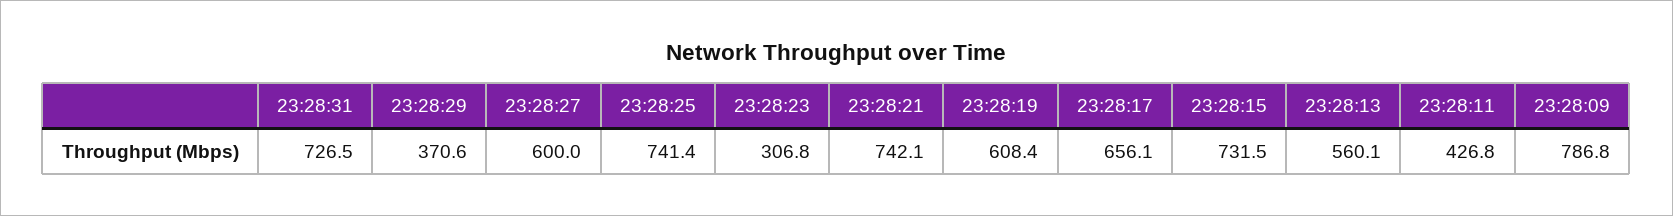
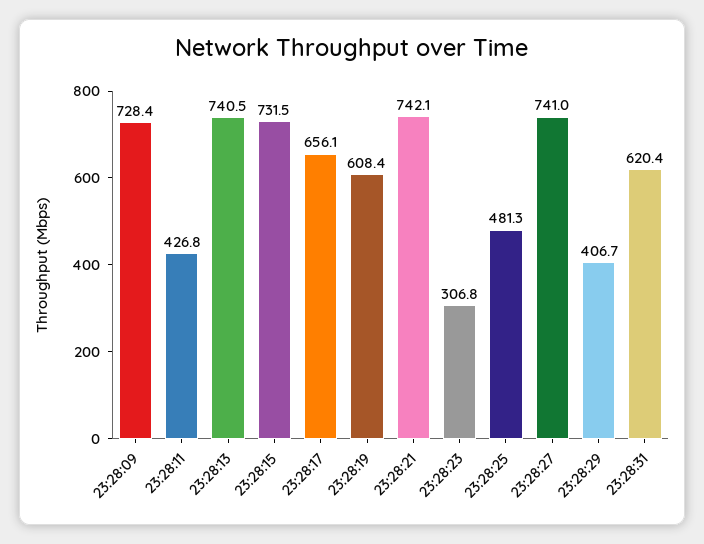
  {
-   "23:28:31": 726.5,
+   "23:28:31": 620.4,
-   "23:28:29": 370.6,
+   "23:28:29": 406.7,
-   "23:28:27": 600,
+   "23:28:27": 741,
-   "23:28:25": 741.4,
+   "23:28:25": 481.3,
    "23:28:23": 306.8,
    "23:28:21": 742.1,
    "23:28:19": 608.4,
    "23:28:17": 656.1,
    "23:28:15": 731.5,
-   "23:28:13": 560.1,
+   "23:28:13": 740.5,
    "23:28:11": 426.8,
-   "23:28:09": 786.8
+   "23:28:09": 728.4
  }

